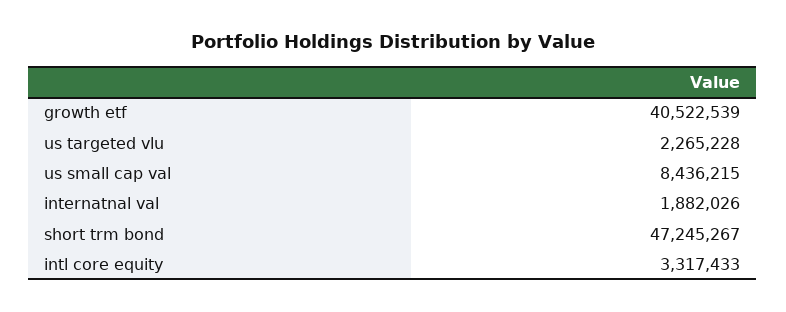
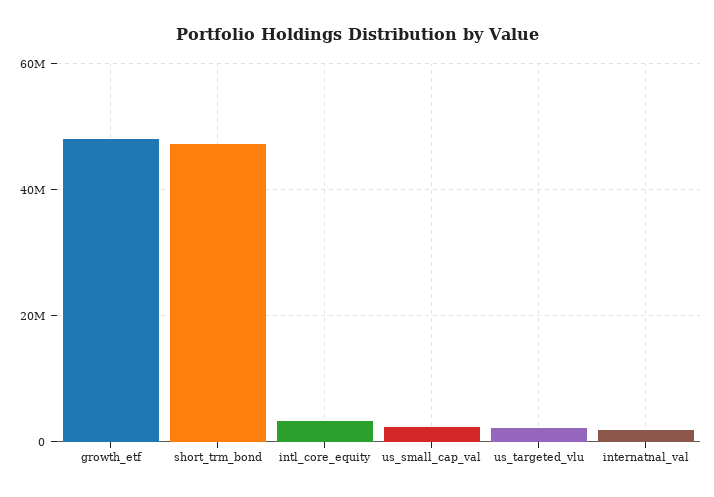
  {
-   "growth etf": 40522539,
+   "growth etf": 48000000,
    "us targeted vlu": 2265228,
-   "us small cap val": 8436215,
+   "us small cap val": 2000000,
    "internatnal val": 1882026,
    "short trm bond": 47245267,
    "intl core equity": 3317433
  }

